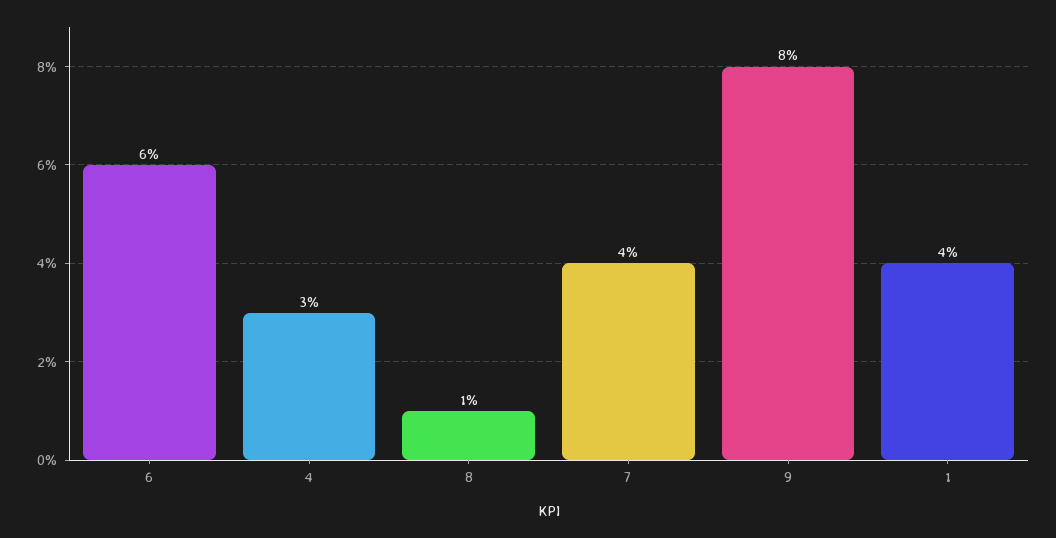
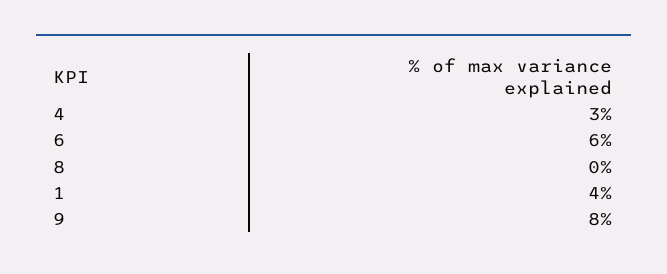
  {
    "6": 6,
    "4": 3,
-   "8": 1,
+   "8": 0,
-   "7": 4,
    "9": 8,
    "1": 4
  }

